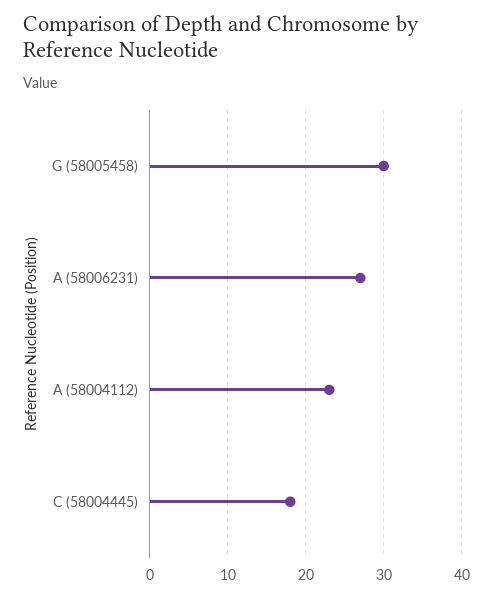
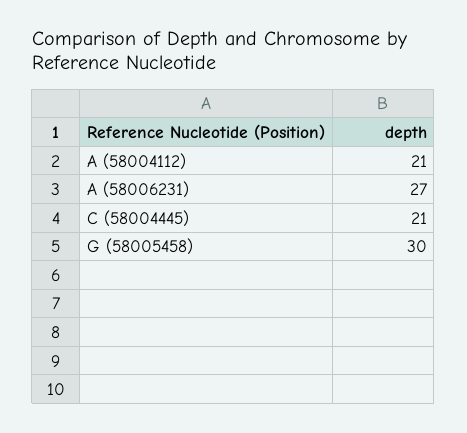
  {
    "G (58005458)": 30,
    "A (58006231)": 27,
-   "A (58004112)": 23,
+   "A (58004112)": 21,
-   "C (58004445)": 18
+   "C (58004445)": 21
  }

